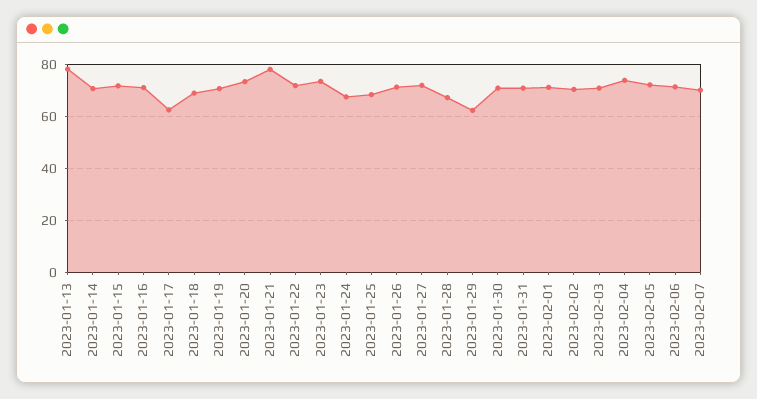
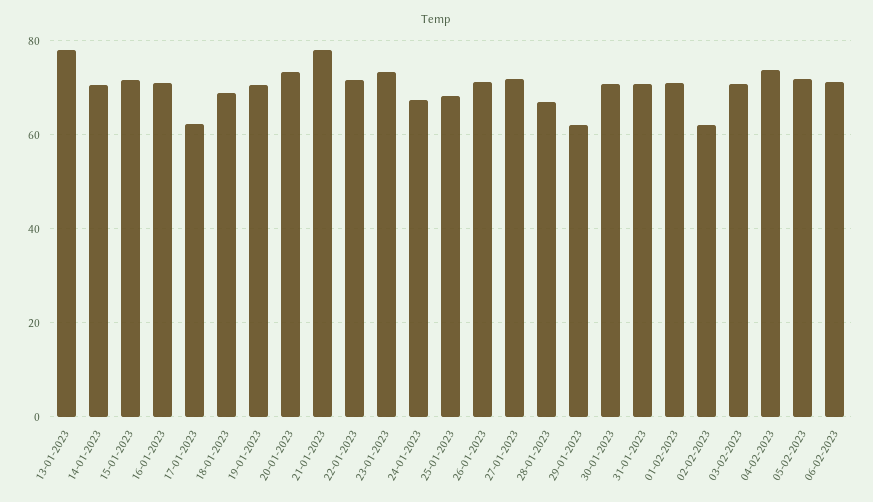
  {
    "2023-01-13": 78,
    "2023-01-14": 70,
    "2023-01-15": 72,
    "2023-01-16": 72,
    "2023-01-17": 62,
    "2023-01-18": 68,
    "2023-01-19": 70,
    "2023-01-20": 74,
    "2023-01-21": 78,
    "2023-01-22": 72,
    "2023-01-23": 74,
    "2023-01-24": 68,
    "2023-01-25": 68,
    "2023-01-26": 72,
    "2023-01-27": 72,
    "2023-01-28": 68,
    "2023-01-29": 62,
    "2023-01-30": 70,
    "2023-01-31": 70,
    "2023-02-01": 72,
-   "2023-02-02": 70,
+   "2023-02-02": 62,
    "2023-02-03": 70,
    "2023-02-04": 74,
    "2023-02-05": 72,
-   "2023-02-06": 72,
+   "2023-02-06": 72
-   "2023-02-07": 70
  }

